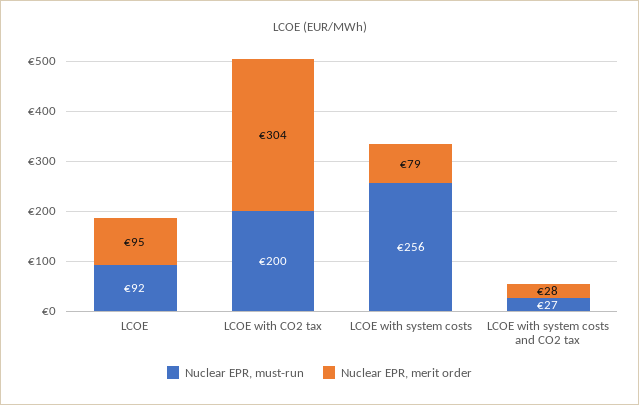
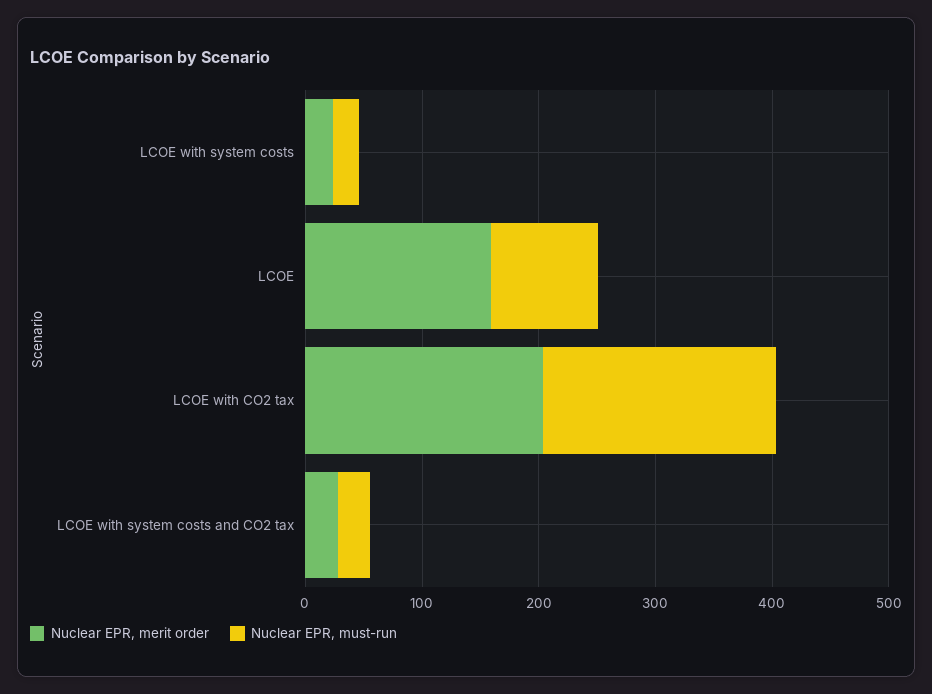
  {
    "Nuclear EPR, must-run": {
      "LCOE": 92,
      "LCOE with CO2 tax": 200,
-     "LCOE with system costs": 256,
+     "LCOE with system costs": 20,
      "LCOE with system costs and CO2 tax": 27
    },
    "Nuclear EPR, merit order": {
-     "LCOE": 95,
+     "LCOE": 160,
-     "LCOE with CO2 tax": 304,
+     "LCOE with CO2 tax": 200,
-     "LCOE with system costs": 79,
+     "LCOE with system costs": 20,
      "LCOE with system costs and CO2 tax": 28
    }
  }

